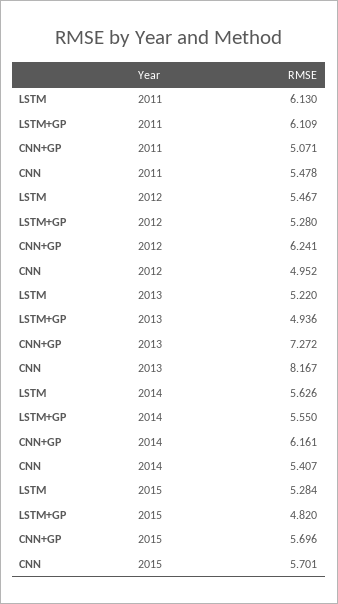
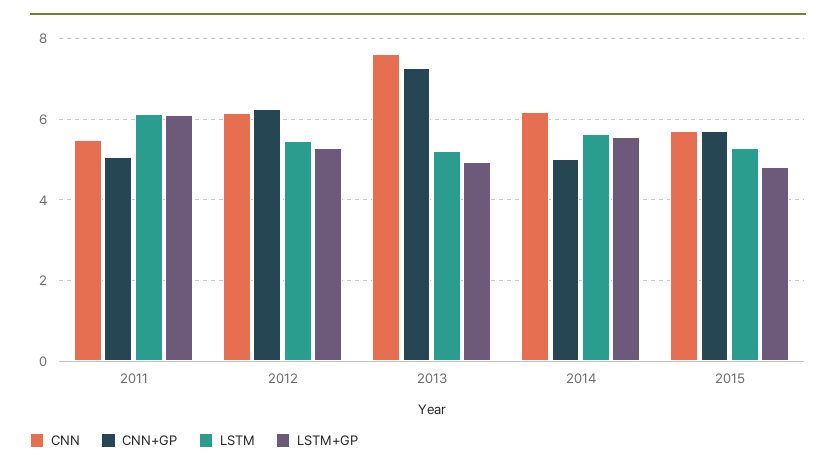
  {
    "LSTM": {
      "2011": 6.13,
      "2012": 5.467,
      "2013": 5.22,
      "2014": 5.626,
      "2015": 5.284
    },
    "LSTM+GP": {
      "2011": 6.109,
      "2012": 5.28,
      "2013": 4.936,
      "2014": 5.55,
      "2015": 4.82
    },
    "CNN+GP": {
      "2011": 5.071,
      "2012": 6.241,
      "2013": 7.272,
-     "2014": 6.161,
+     "2014": 5,
      "2015": 5.696
    },
    "CNN": {
      "2011": 5.478,
-     "2012": 4.952,
+     "2012": 6.2,
-     "2013": 8.167,
+     "2013": 7.6,
-     "2014": 5.407,
+     "2014": 6.2,
      "2015": 5.701
    }
  }

